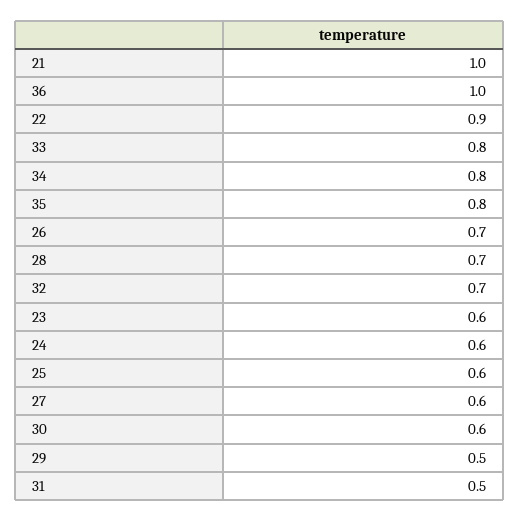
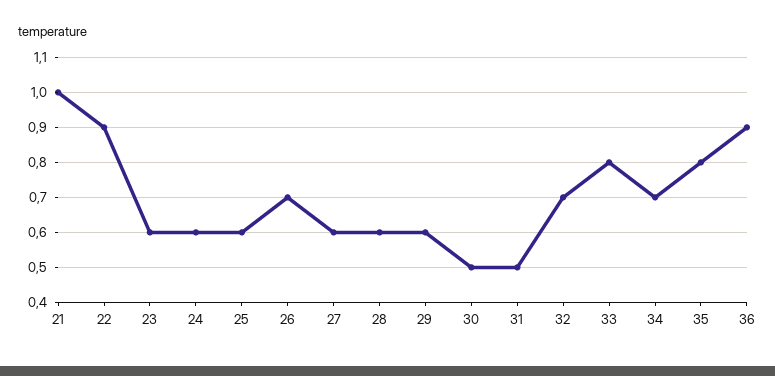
  {
    "21": 1,
-   "36": 1,
+   "36": 0.9,
    "22": 0.9,
    "33": 0.8,
-   "34": 0.8,
+   "34": 0.7,
    "35": 0.8,
    "26": 0.7,
-   "28": 0.7,
+   "28": 0.6,
    "32": 0.7,
    "23": 0.6,
    "24": 0.6,
    "25": 0.6,
    "27": 0.6,
-   "30": 0.6,
+   "30": 0.5,
-   "29": 0.5,
+   "29": 0.6,
    "31": 0.5
  }

